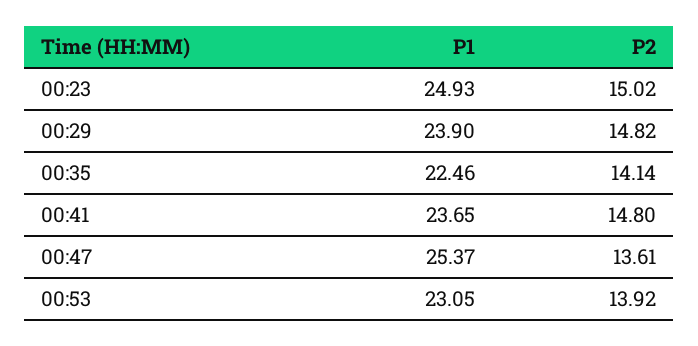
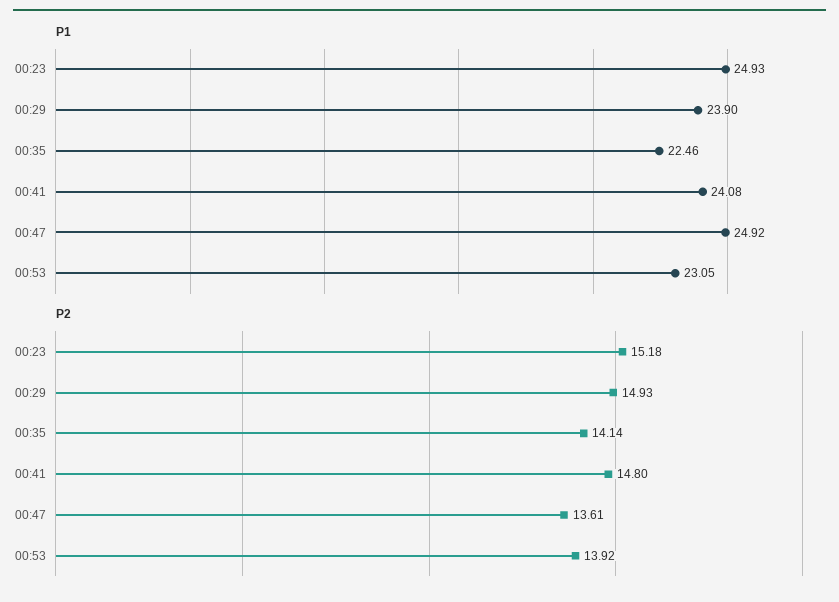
  {
    "P1": {
      "00:23": 24.93,
      "00:29": 23.9,
      "00:35": 22.46,
-     "00:41": 23.65,
+     "00:41": 24.08,
-     "00:47": 25.37,
+     "00:47": 24.92,
      "00:53": 23.05
    },
    "P2": {
-     "00:23": 15.02,
+     "00:23": 15.18,
-     "00:29": 14.82,
+     "00:29": 14.93,
      "00:35": 14.14,
      "00:41": 14.8,
      "00:47": 13.61,
      "00:53": 13.92
    }
  }

